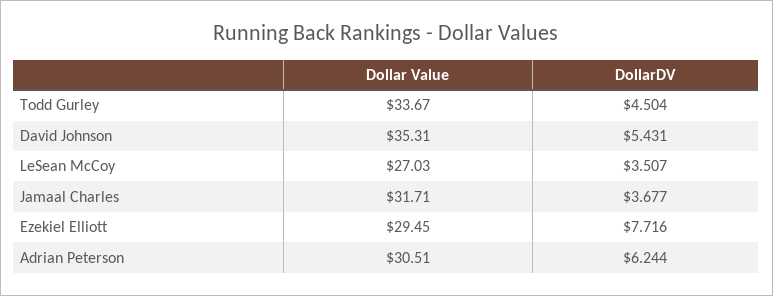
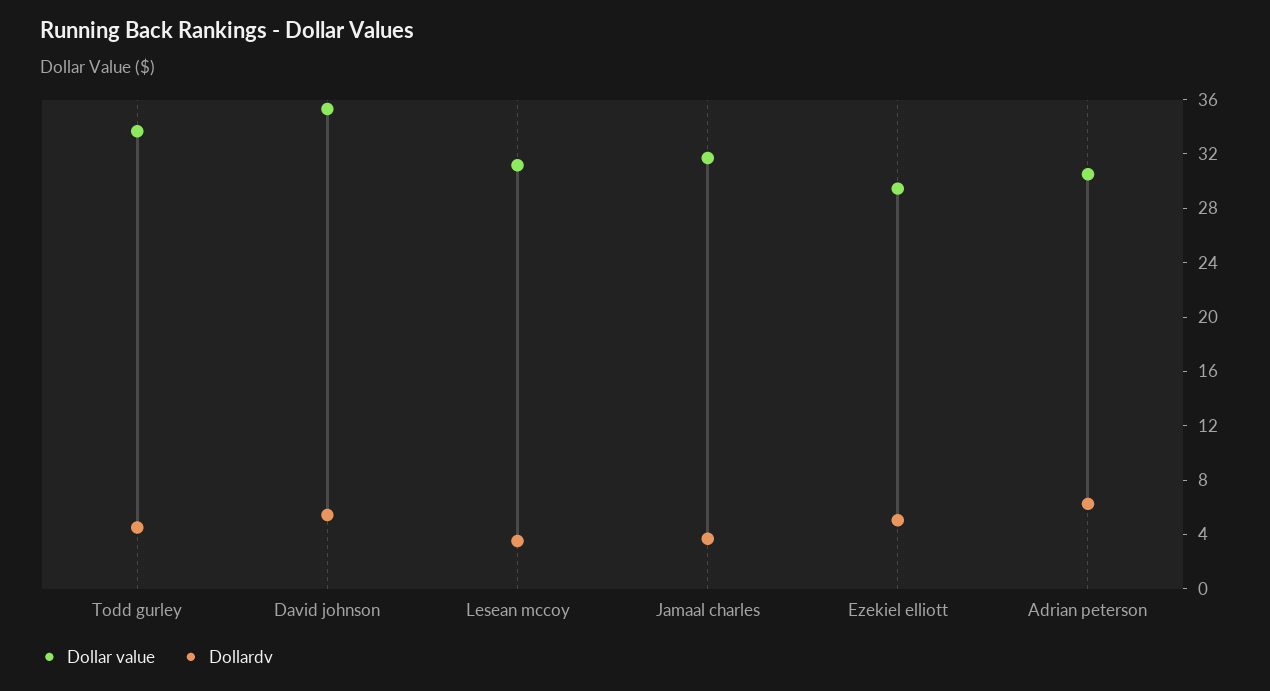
  {
    "Dollar Value": {
      "Todd Gurley": 33.67,
      "David Johnson": 35.31,
-     "LeSean McCoy": 27.03,
+     "LeSean McCoy": 31,
      "Jamaal Charles": 31.71,
      "Ezekiel Elliott": 29.45,
      "Adrian Peterson": 30.51
    },
    "DollarDV": {
      "Todd Gurley": 4.504,
      "David Johnson": 5.431,
      "LeSean McCoy": 3.507,
      "Jamaal Charles": 3.677,
-     "Ezekiel Elliott": 7.716,
+     "Ezekiel Elliott": 5,
      "Adrian Peterson": 6.244
    }
  }

